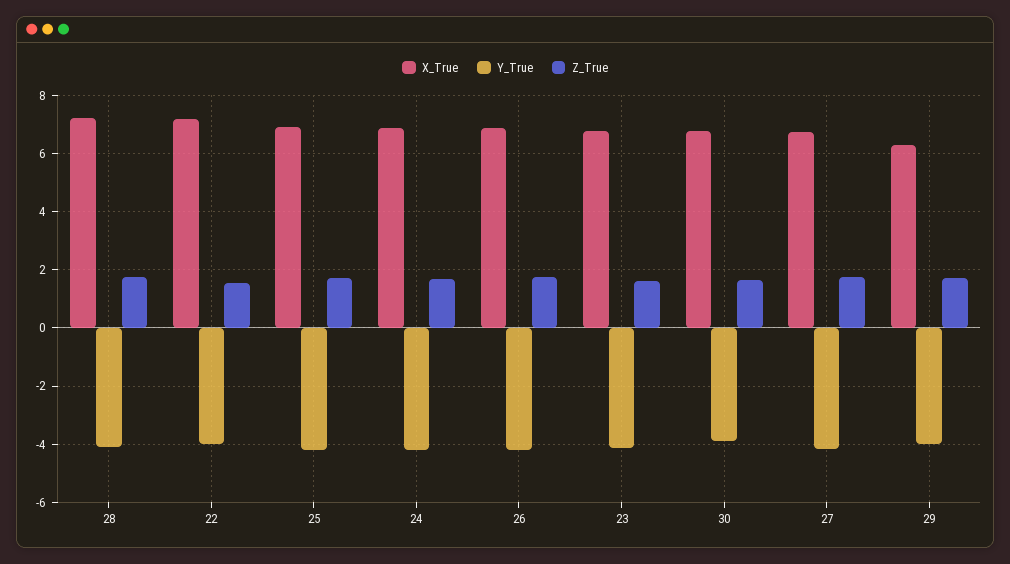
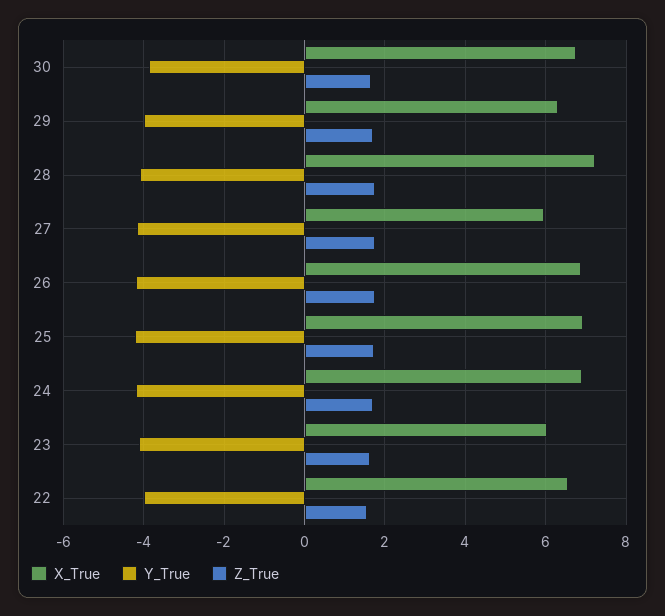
  {
    "X_True": {
      "28": 7.2,
-     "22": 7.25,
+     "22": 6.6,
      "25": 7,
      "24": 6.8,
      "26": 6.8,
-     "23": 6.75,
+     "23": 6,
      "30": 6.8,
-     "27": 6.75,
+     "27": 6,
      "29": 6.4
    },
    "Y_True": {
      "28": -4.2,
      "22": -4,
      "25": -4.2,
      "24": -4.2,
      "26": -4.2,
      "23": -4.2,
      "30": -3.8,
      "27": -4.2,
      "29": -4
    },
    "Z_True": {
      "28": 1.8,
      "22": 1.6,
      "25": 1.8,
      "24": 1.6,
      "26": 1.8,
      "23": 1.6,
      "30": 1.6,
      "27": 1.8,
      "29": 1.8
    }
  }

